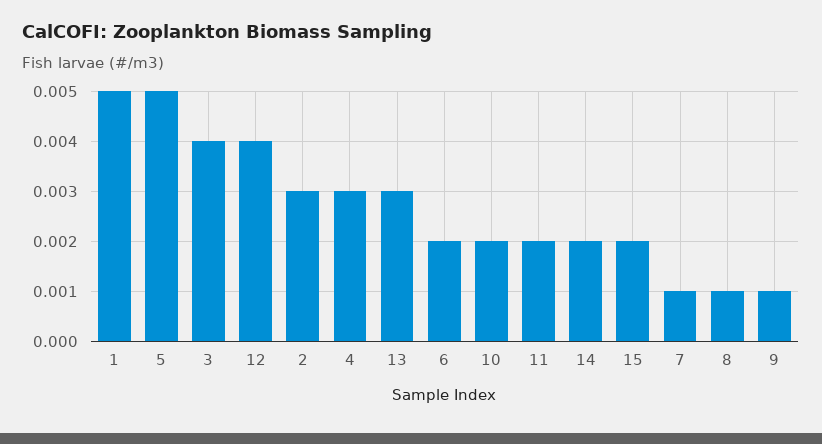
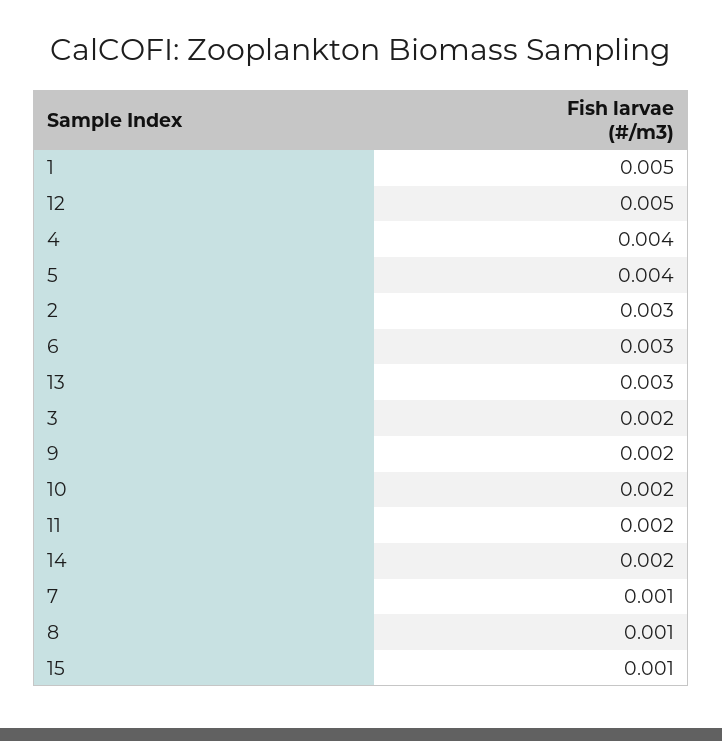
  {
    "1": 0.005,
-   "5": 0.005,
+   "5": 0.004,
-   "3": 0.004,
+   "3": 0.002,
-   "12": 0.004,
+   "12": 0.005,
    "2": 0.003,
-   "4": 0.003,
+   "4": 0.004,
    "13": 0.003,
-   "6": 0.002,
+   "6": 0.003,
    "10": 0.002,
    "11": 0.002,
    "14": 0.002,
-   "15": 0.002,
+   "15": 0.001,
    "7": 0.001,
    "8": 0.001,
-   "9": 0.001
+   "9": 0.002
  }

